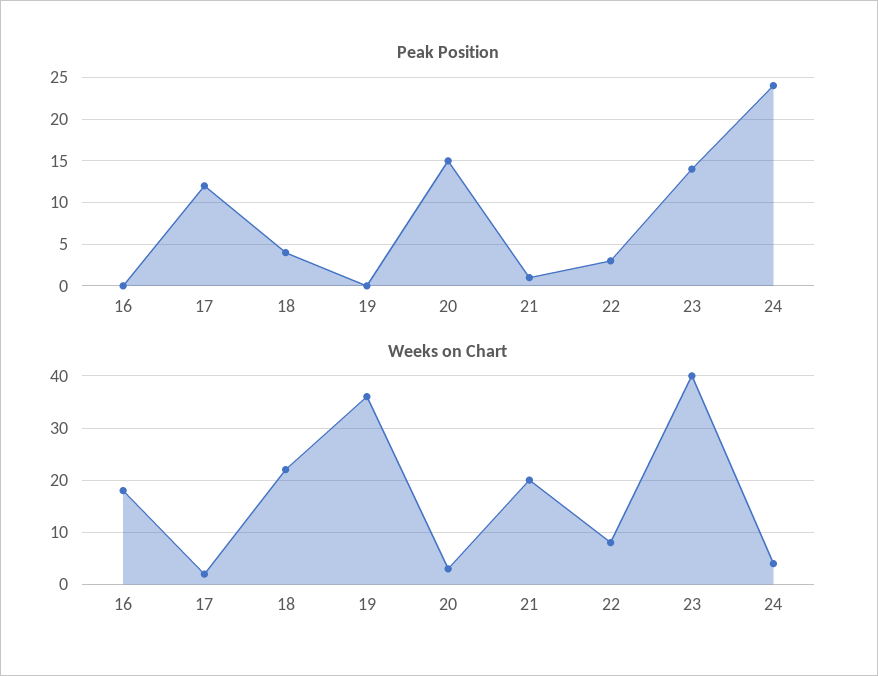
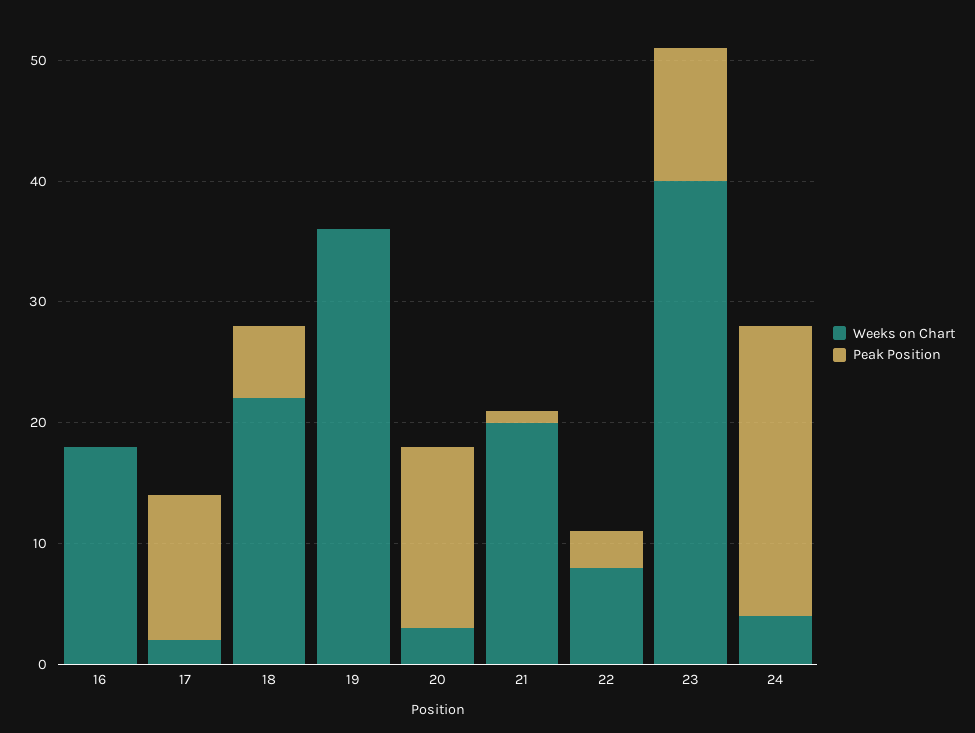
  {
    "Peak Position": {
      "16": 0,
      "17": 12,
-     "18": 4,
+     "18": 6,
      "19": 0,
      "20": 15,
      "21": 1,
      "22": 3,
-     "23": 14,
+     "23": 11,
      "24": 24
    },
    "Weeks on Chart": {
      "16": 18,
      "17": 2,
      "18": 22,
      "19": 36,
      "20": 3,
      "21": 20,
      "22": 8,
      "23": 40,
      "24": 4
    }
  }

